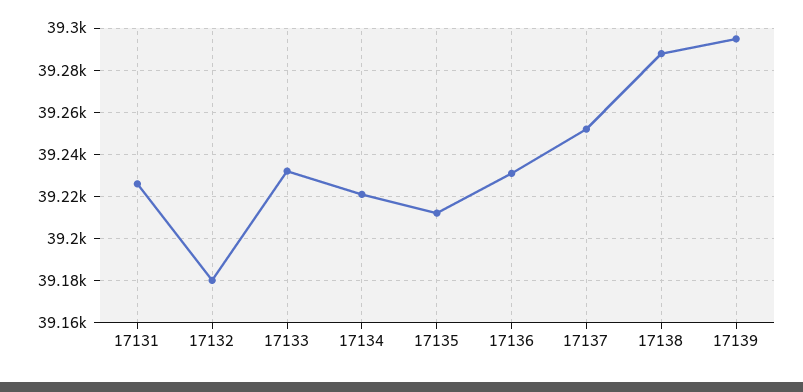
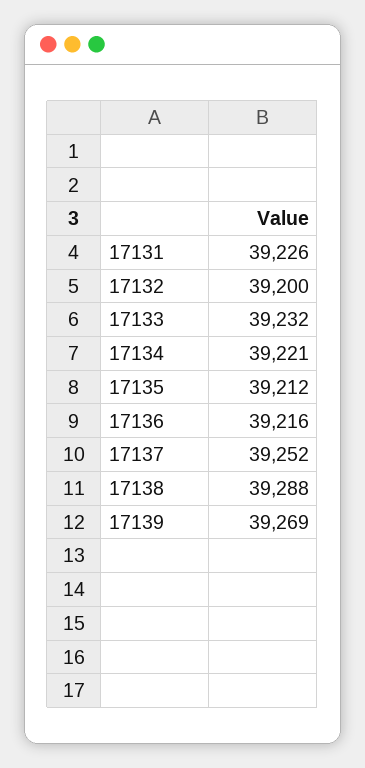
  {
    "17131": 39226,
-   "17132": 39180,
+   "17132": 39200,
    "17133": 39232,
    "17134": 39221,
    "17135": 39212,
-   "17136": 39230,
+   "17136": 39216,
    "17137": 39252,
    "17138": 39288,
-   "17139": 39295
+   "17139": 39269
  }

